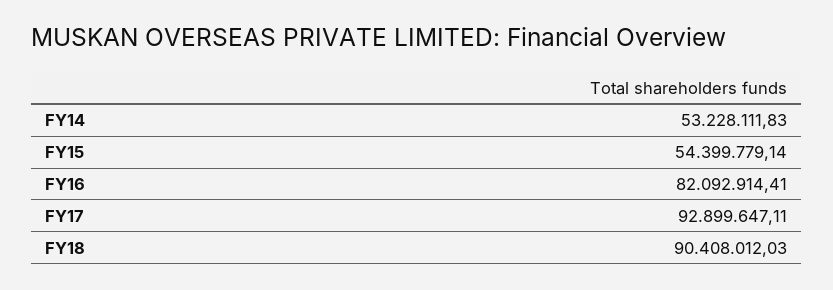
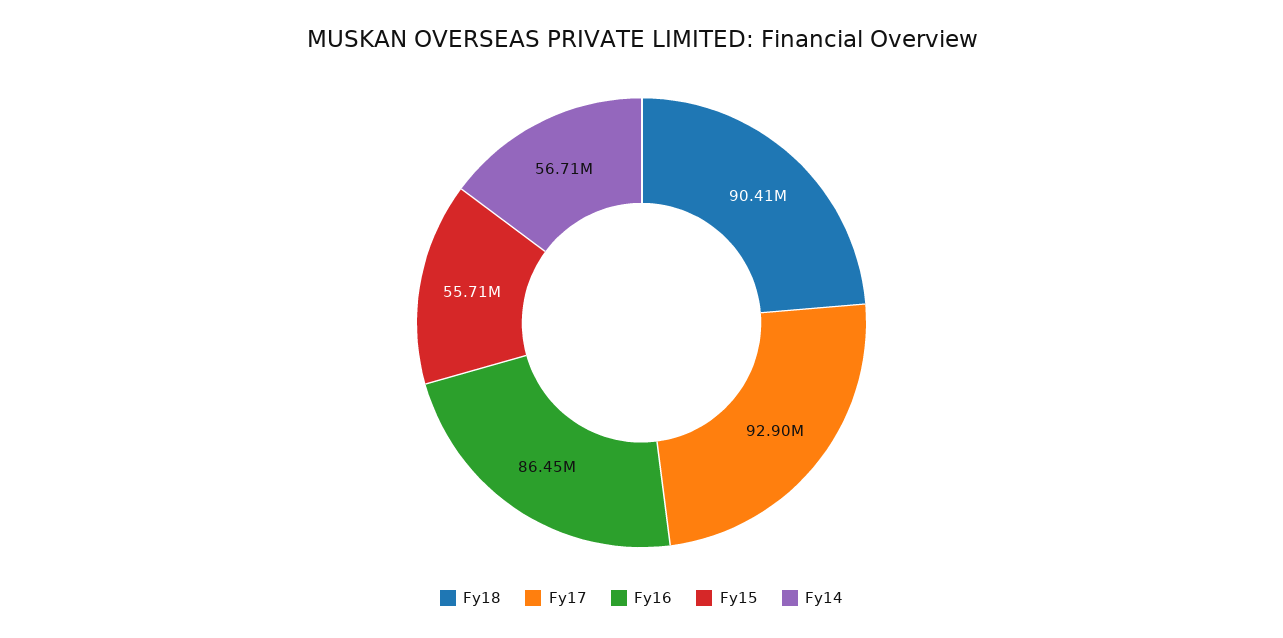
  {
-   "FY14": 53228111.83,
+   "FY14": 56710000,
-   "FY15": 54399779.14,
+   "FY15": 55710000,
-   "FY16": 82092914.41,
+   "FY16": 86450000,
    "FY17": 92899647.11,
    "FY18": 90408012.03
  }

